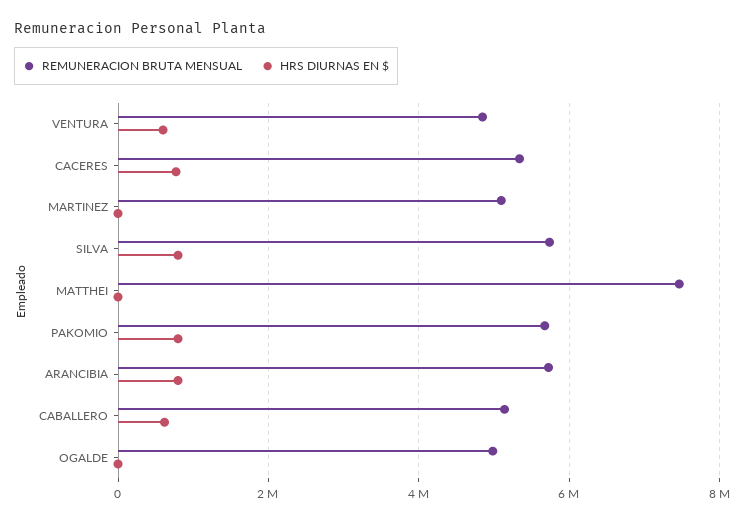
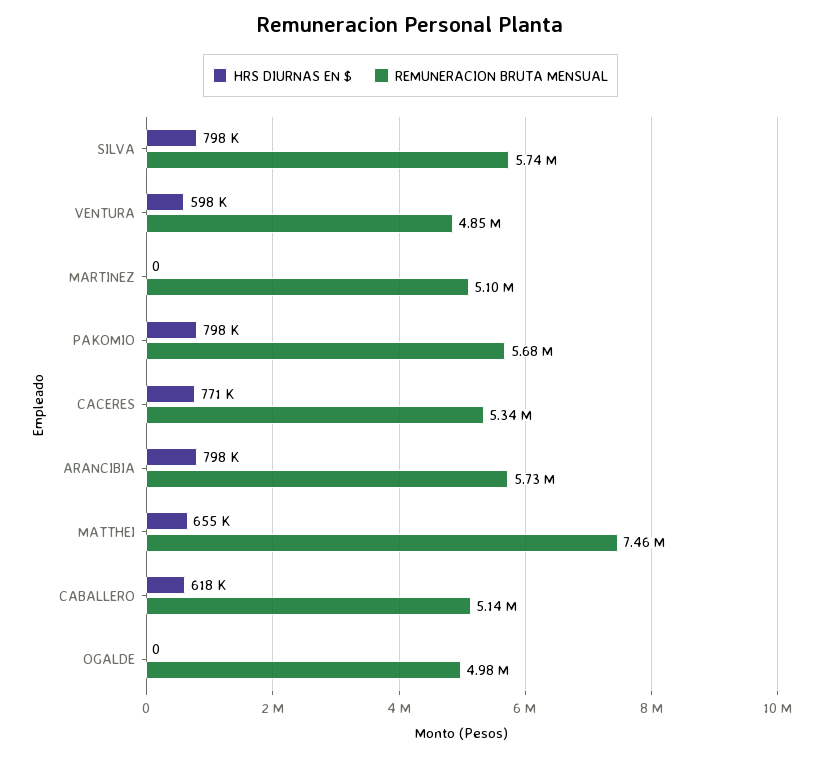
  {
    "REMUNERACION BRUTA MENSUAL": {
      "VENTURA": 4850000,
      "CACERES": 5340000,
      "MARTINEZ": 5100000,
      "SILVA": 5740000,
      "MATTHEI": 7460000,
      "PAKOMIO": 5680000,
      "ARANCIBIA": 5730000,
      "CABALLERO": 5140000,
      "OGALDE": 4980000
    },
    "HRS DIURNAS EN $": {
      "VENTURA": 598000,
      "CACERES": 771000,
      "MARTINEZ": 0,
      "SILVA": 798000,
-     "MATTHEI": 0,
+     "MATTHEI": 655000,
      "PAKOMIO": 798000,
      "ARANCIBIA": 798000,
      "CABALLERO": 618000,
      "OGALDE": 0
    }
  }

